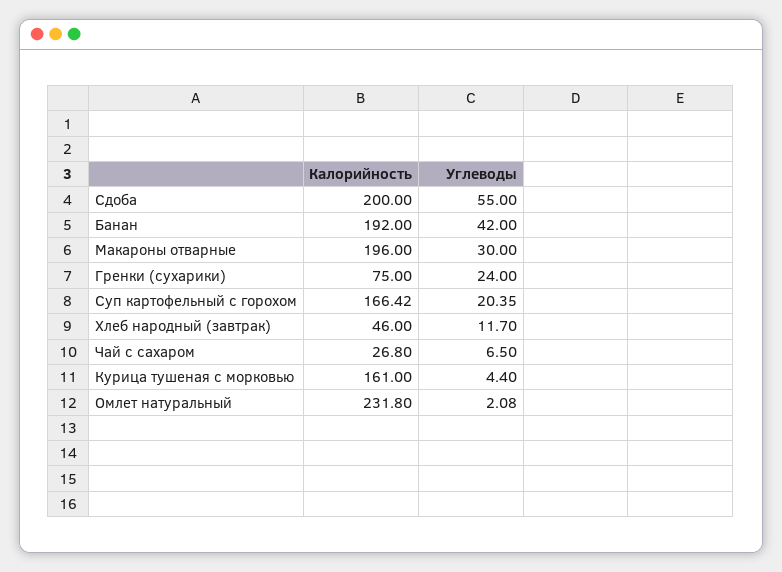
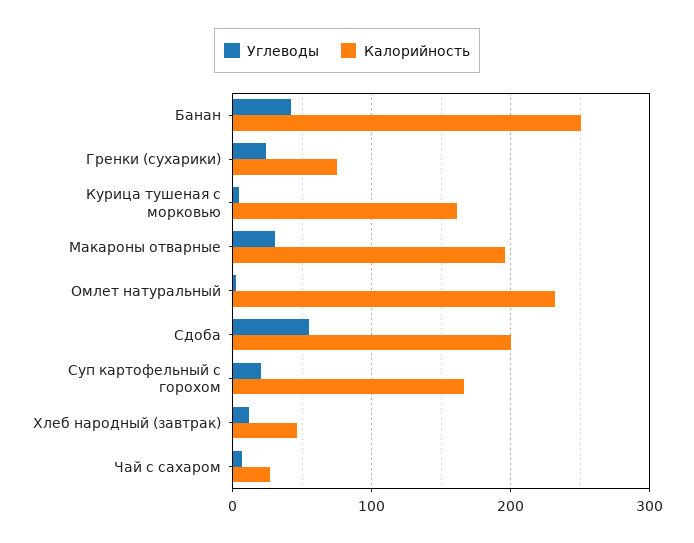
  {
    "Калорийность": {
      "Сдоба": 200,
-     "Банан": 192,
+     "Банан": 250,
      "Макароны отварные": 196,
      "Гренки (сухарики)": 75,
      "Суп картофельный с горохом": 166.42,
      "Хлеб народный (завтрак)": 46,
      "Чай с сахаром": 26.8,
      "Курица тушеная с морковью": 161,
      "Омлет натуральный": 231.8
    },
    "Углеводы": {
      "Сдоба": 55,
      "Банан": 42,
      "Макароны отварные": 30,
      "Гренки (сухарики)": 24,
      "Суп картофельный с горохом": 20.35,
      "Хлеб народный (завтрак)": 11.7,
      "Чай с сахаром": 6.5,
      "Курица тушеная с морковью": 4.4,
      "Омлет натуральный": 2.08
    }
  }

